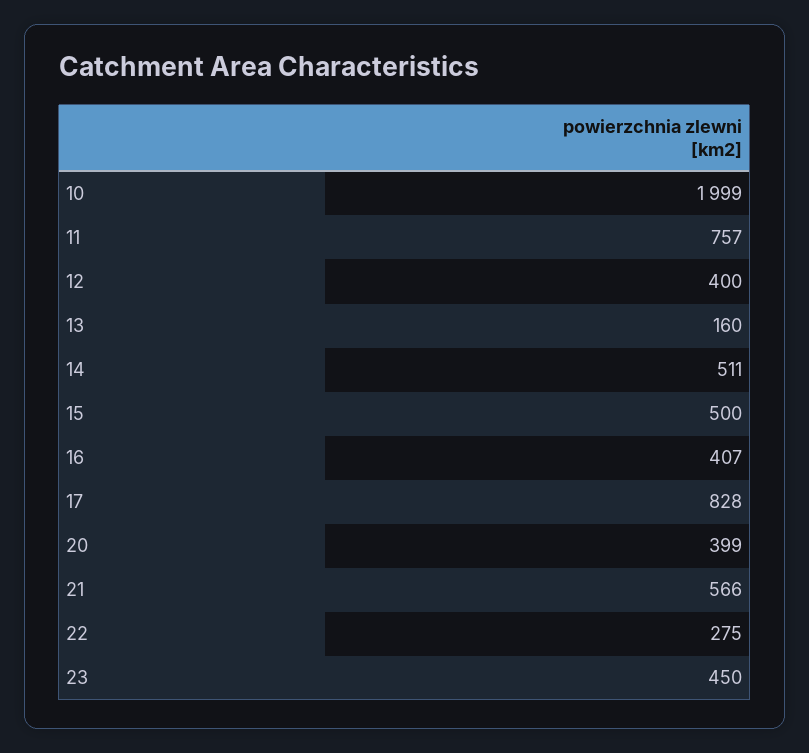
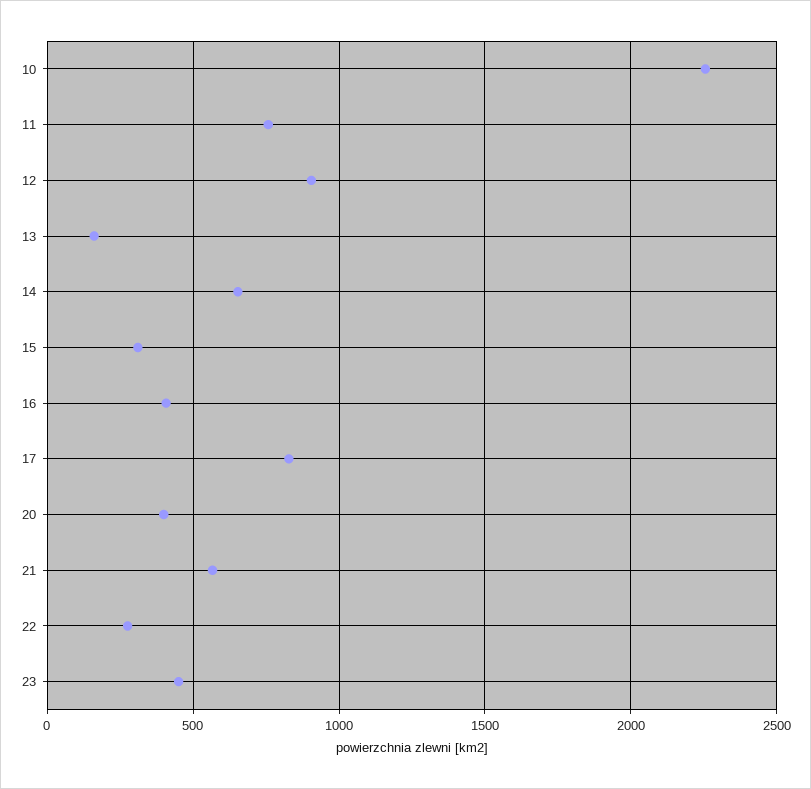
  {
-   "10": 1999,
+   "10": 2250,
    "11": 757,
-   "12": 400,
+   "12": 900,
    "13": 160,
-   "14": 511,
+   "14": 650,
-   "15": 500,
+   "15": 300,
    "16": 407,
    "17": 828,
    "20": 399,
    "21": 566,
    "22": 275,
    "23": 450
  }

